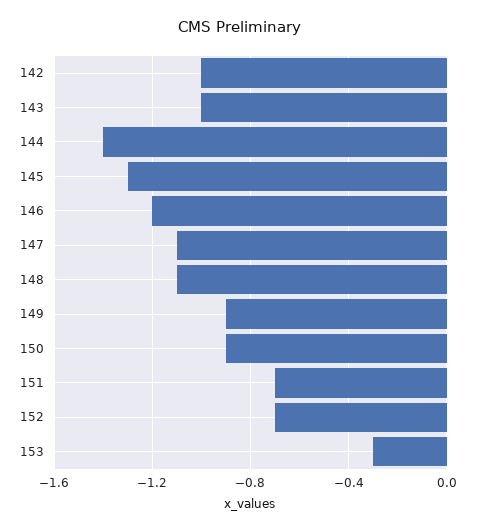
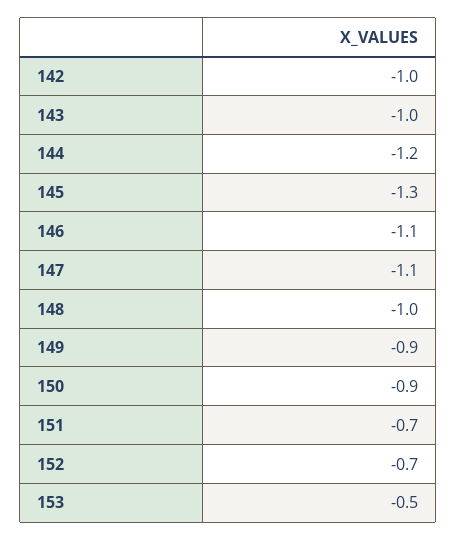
  {
    "142": -1,
    "143": -1,
-   "144": -1.4,
+   "144": -1.2,
    "145": -1.3,
-   "146": -1.2,
+   "146": -1.1,
    "147": -1.1,
-   "148": -1.1,
+   "148": -1,
    "149": -0.9,
    "150": -0.9,
    "151": -0.7,
    "152": -0.7,
-   "153": -0.3
+   "153": -0.5
  }

